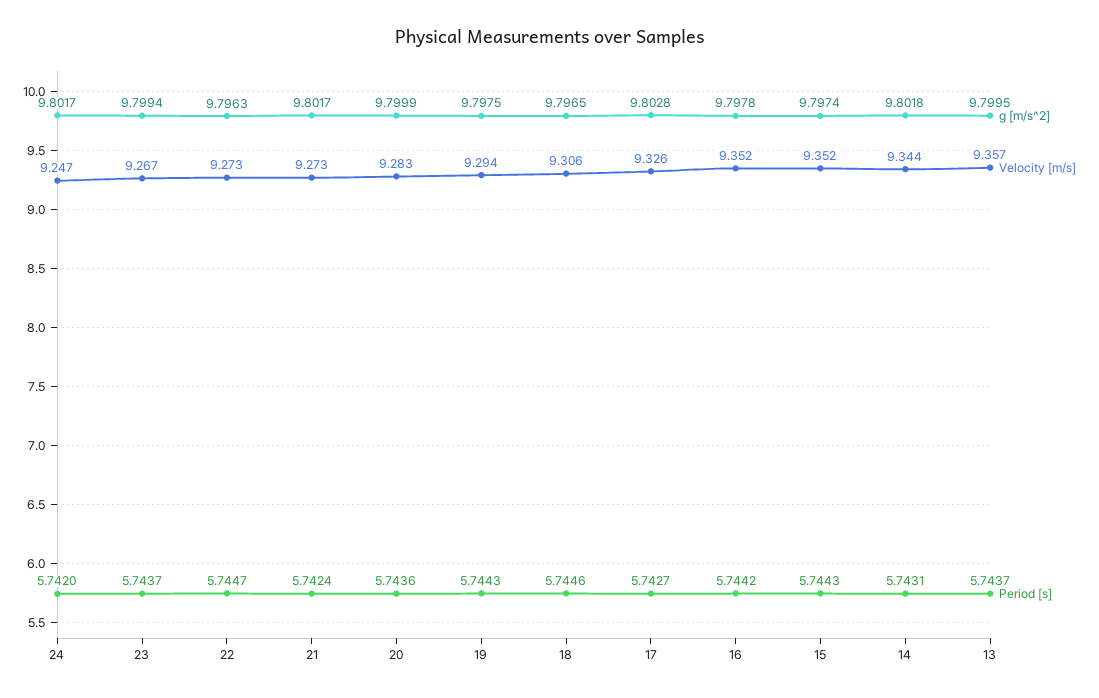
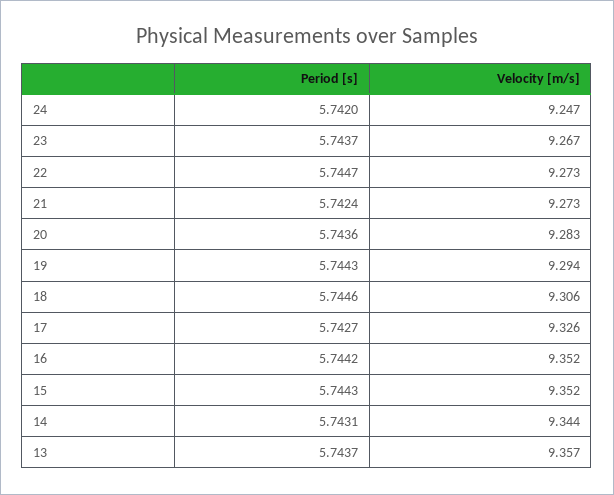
  {
-   "g [m/s^2]": {
-     "24": 9.8017,
-     "23": 9.7994,
-     "22": 9.7963,
-     "21": 9.8017,
-     "20": 9.7999,
-     "19": 9.7975,
-     "18": 9.7965,
-     "17": 9.8028,
-     "16": 9.7978,
-     "15": 9.7974,
-     "14": 9.8018,
-     "13": 9.7995
-   },
    "Velocity [m/s]": {
      "24": 9.247,
      "23": 9.267,
      "22": 9.273,
      "21": 9.273,
      "20": 9.283,
      "19": 9.294,
      "18": 9.306,
      "17": 9.326,
      "16": 9.352,
      "15": 9.352,
      "14": 9.344,
      "13": 9.357
    },
    "Period [s]": {
      "24": 5.742,
      "23": 5.7437,
      "22": 5.7447,
      "21": 5.7424,
      "20": 5.7436,
      "19": 5.7443,
      "18": 5.7446,
      "17": 5.7427,
      "16": 5.7442,
      "15": 5.7443,
      "14": 5.7431,
      "13": 5.7437
    }
  }

